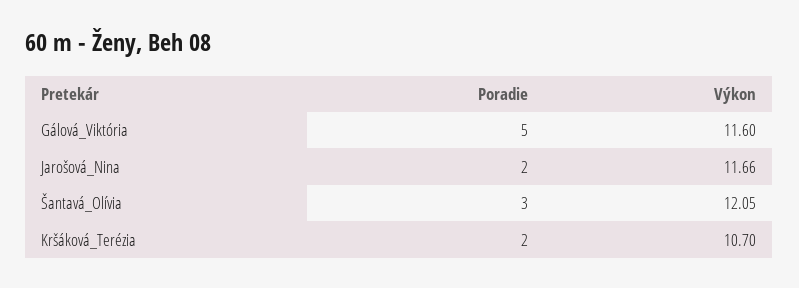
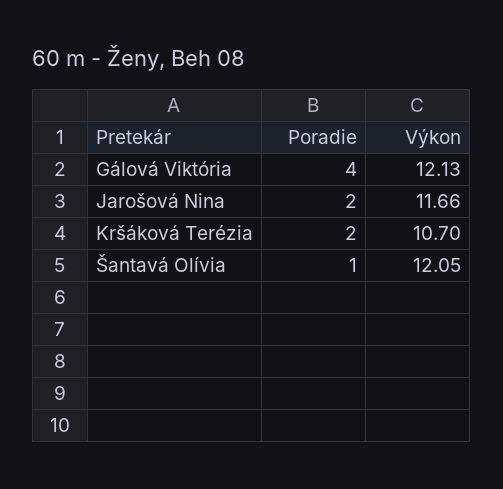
  {
    "Poradie": {
-     "Gálová_Viktória": 5,
+     "Gálová_Viktória": 4,
      "Jarošová_Nina": 2,
-     "Šantavá_Olívia": 3,
+     "Šantavá_Olívia": 1,
      "Kršáková_Terézia": 2
    },
    "Výkon": {
-     "Gálová_Viktória": 11.6,
+     "Gálová_Viktória": 12.13,
      "Jarošová_Nina": 11.66,
      "Šantavá_Olívia": 12.05,
      "Kršáková_Terézia": 10.7
    }
  }

